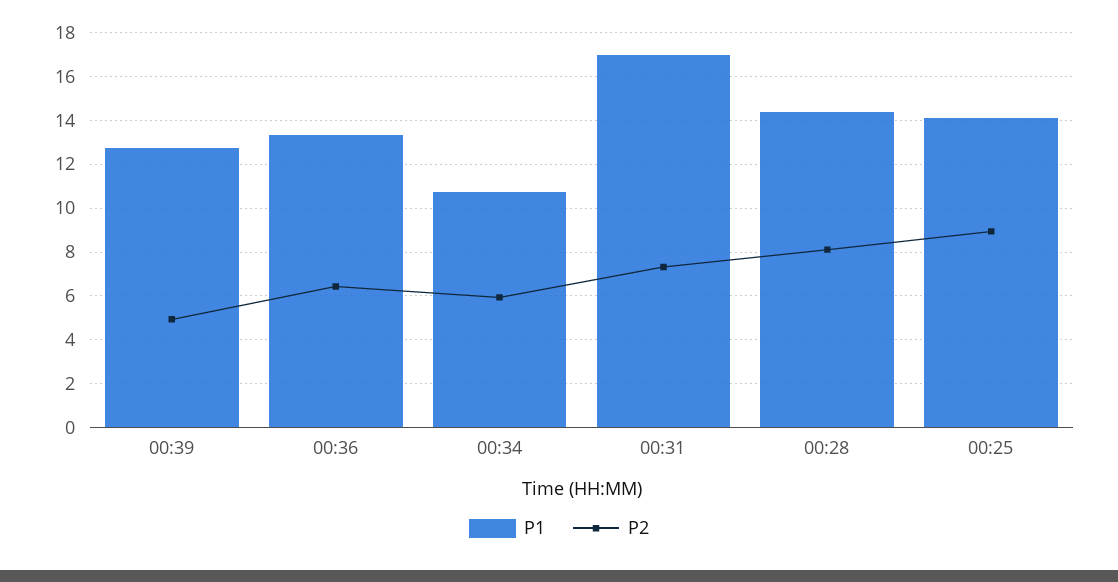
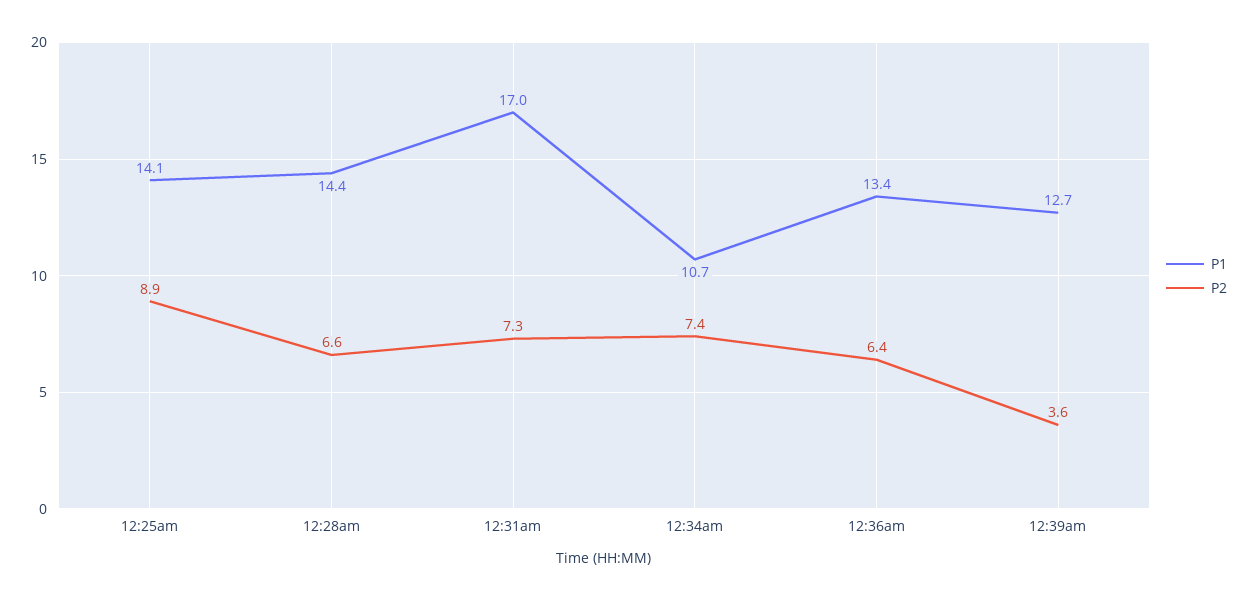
  {
    "P1": {
      "00:39": 12.7,
      "00:36": 13.4,
      "00:34": 10.7,
      "00:31": 17,
      "00:28": 14.4,
      "00:25": 14.1
    },
    "P2": {
-     "00:39": 5,
+     "00:39": 3.6,
      "00:36": 6.4,
-     "00:34": 6,
+     "00:34": 7.4,
      "00:31": 7.3,
-     "00:28": 8,
+     "00:28": 6.6,
      "00:25": 8.9
    }
  }

